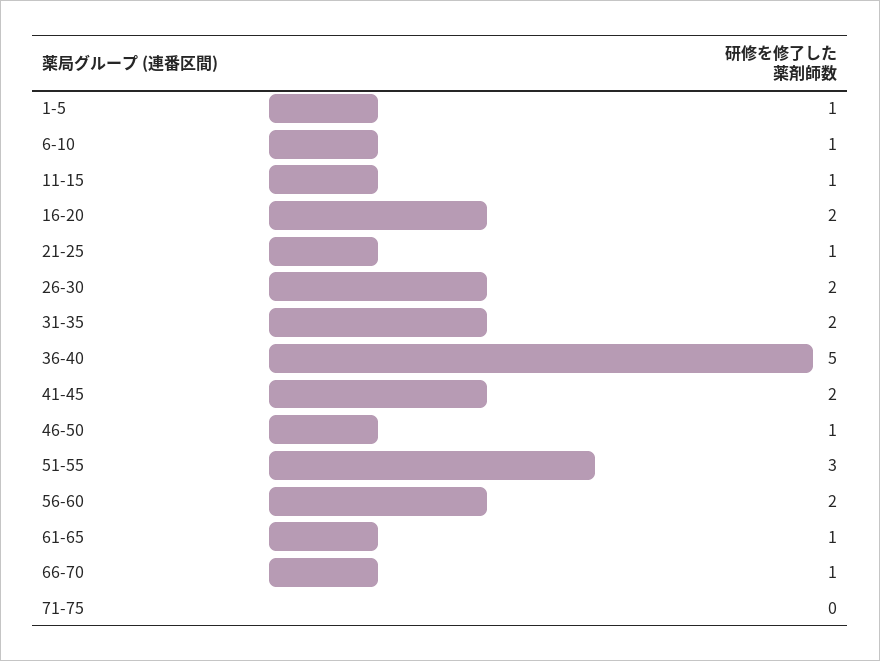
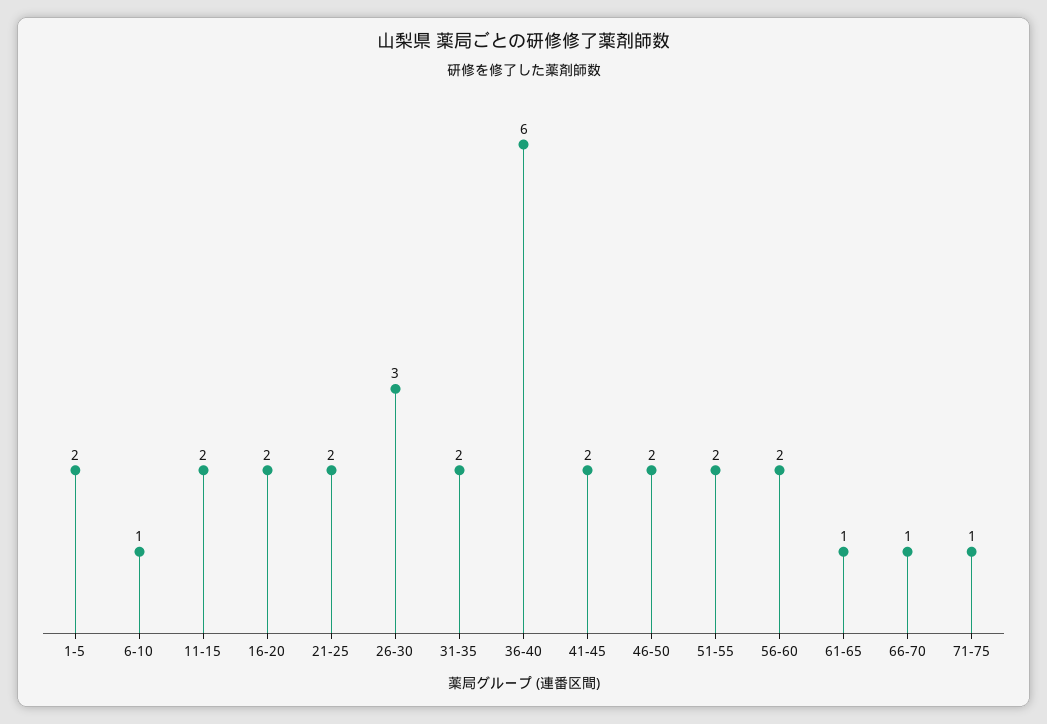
  {
-   "1-5": 1,
+   "1-5": 2,
    "6-10": 1,
-   "11-15": 1,
+   "11-15": 2,
    "16-20": 2,
-   "21-25": 1,
+   "21-25": 2,
-   "26-30": 2,
+   "26-30": 3,
    "31-35": 2,
-   "36-40": 5,
+   "36-40": 6,
    "41-45": 2,
-   "46-50": 1,
+   "46-50": 2,
-   "51-55": 3,
+   "51-55": 2,
    "56-60": 2,
    "61-65": 1,
    "66-70": 1,
-   "71-75": 0
+   "71-75": 1
  }

